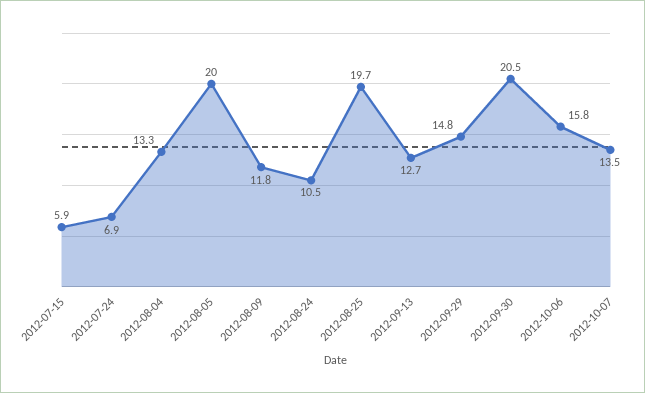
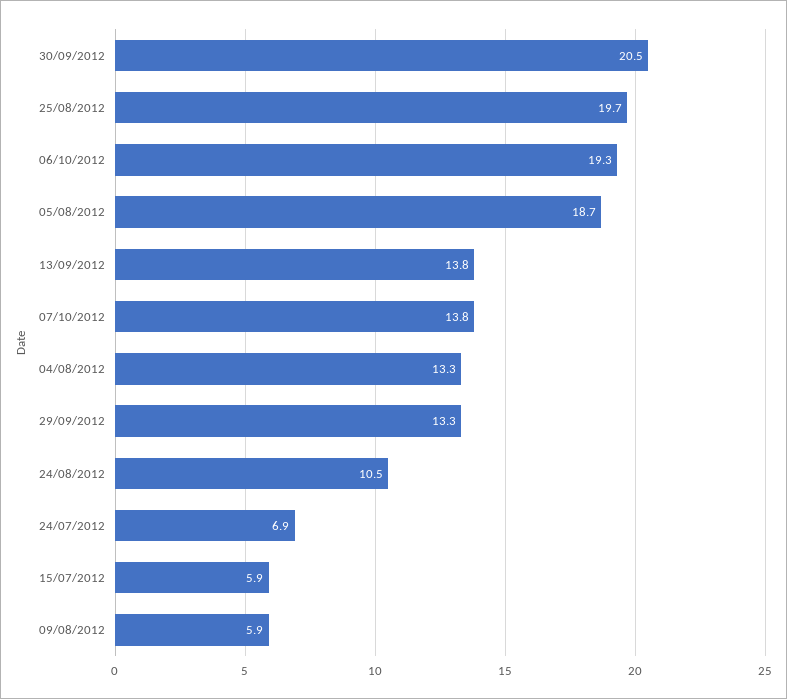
  {
    "2012-07-15": 5.9,
    "2012-07-24": 6.9,
    "2012-08-04": 13.3,
-   "2012-08-05": 20,
+   "2012-08-05": 18.7,
-   "2012-08-09": 11.8,
+   "2012-08-09": 5.9,
    "2012-08-24": 10.5,
    "2012-08-25": 19.7,
-   "2012-09-13": 12.7,
+   "2012-09-13": 13.8,
-   "2012-09-29": 14.8,
+   "2012-09-29": 13.3,
    "2012-09-30": 20.5,
-   "2012-10-06": 15.8,
+   "2012-10-06": 19.3,
-   "2012-10-07": 13.5
+   "2012-10-07": 13.8
  }

